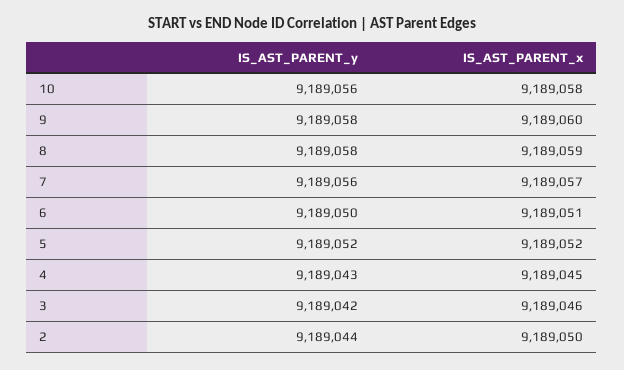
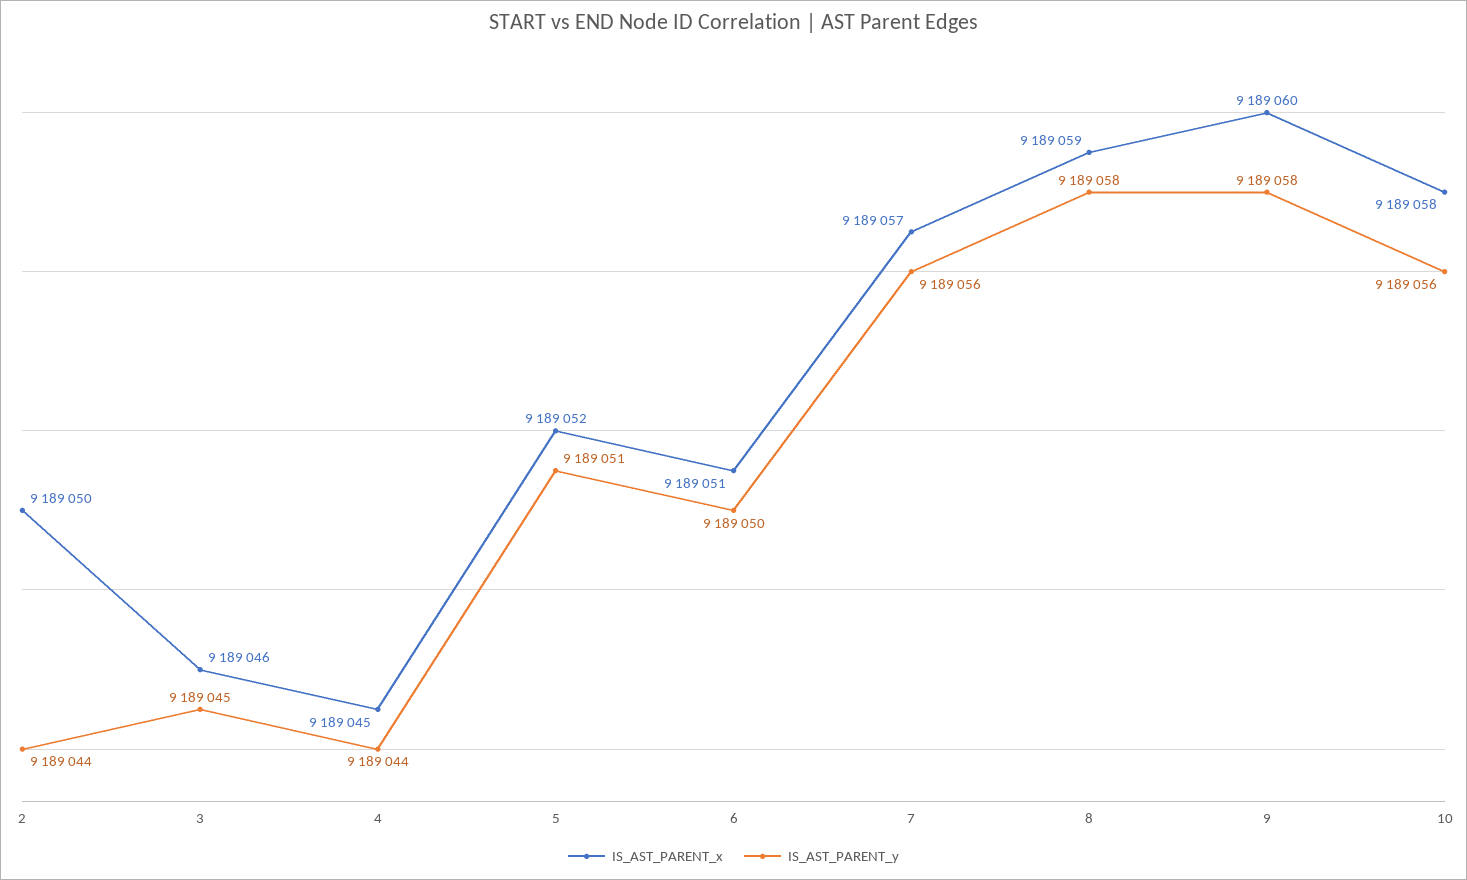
  {
    "IS_AST_PARENT_y": {
      "10": 9189056,
      "9": 9189058,
      "8": 9189058,
      "7": 9189056,
      "6": 9189050,
-     "5": 9189052,
+     "5": 9189051,
-     "4": 9189043,
+     "4": 9189044,
-     "3": 9189042,
+     "3": 9189045,
      "2": 9189044
    },
    "IS_AST_PARENT_x": {
      "10": 9189058,
      "9": 9189060,
      "8": 9189059,
      "7": 9189057,
      "6": 9189051,
      "5": 9189052,
      "4": 9189045,
      "3": 9189046,
      "2": 9189050
    }
  }

